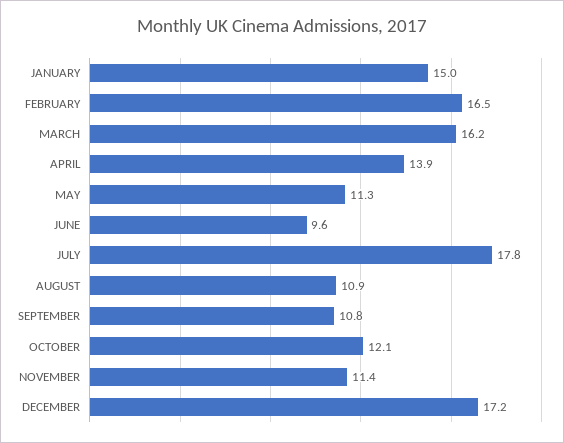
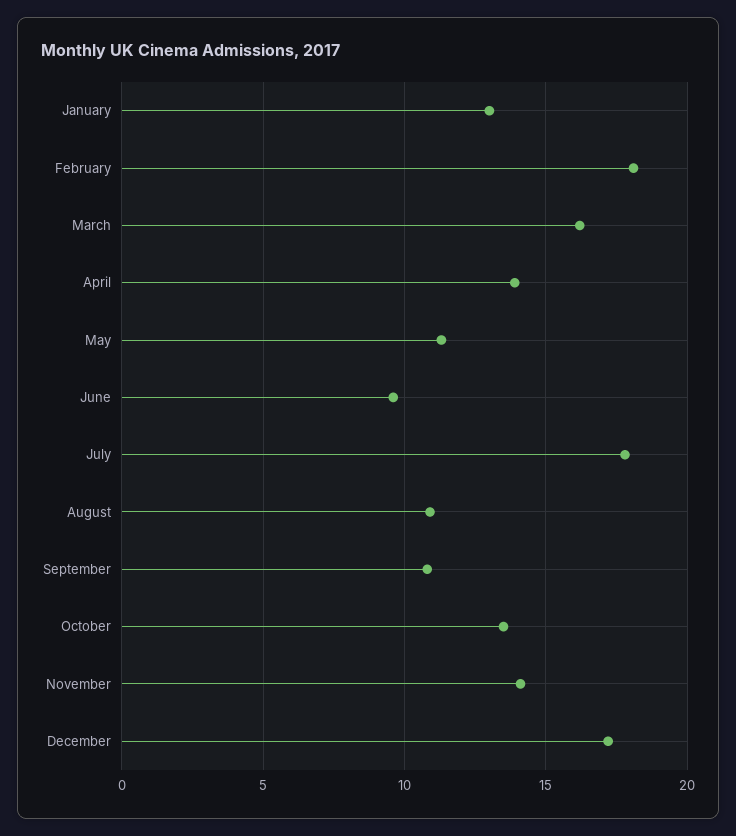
  {
-   "JANUARY": 15,
+   "JANUARY": 13,
-   "FEBRUARY": 16.5,
+   "FEBRUARY": 18,
    "MARCH": 16.2,
    "APRIL": 13.9,
    "MAY": 11.3,
    "JUNE": 9.6,
    "JULY": 17.8,
    "AUGUST": 10.9,
    "SEPTEMBER": 10.8,
-   "OCTOBER": 12.1,
+   "OCTOBER": 13.5,
-   "NOVEMBER": 11.4,
+   "NOVEMBER": 14,
    "DECEMBER": 17.2
  }

